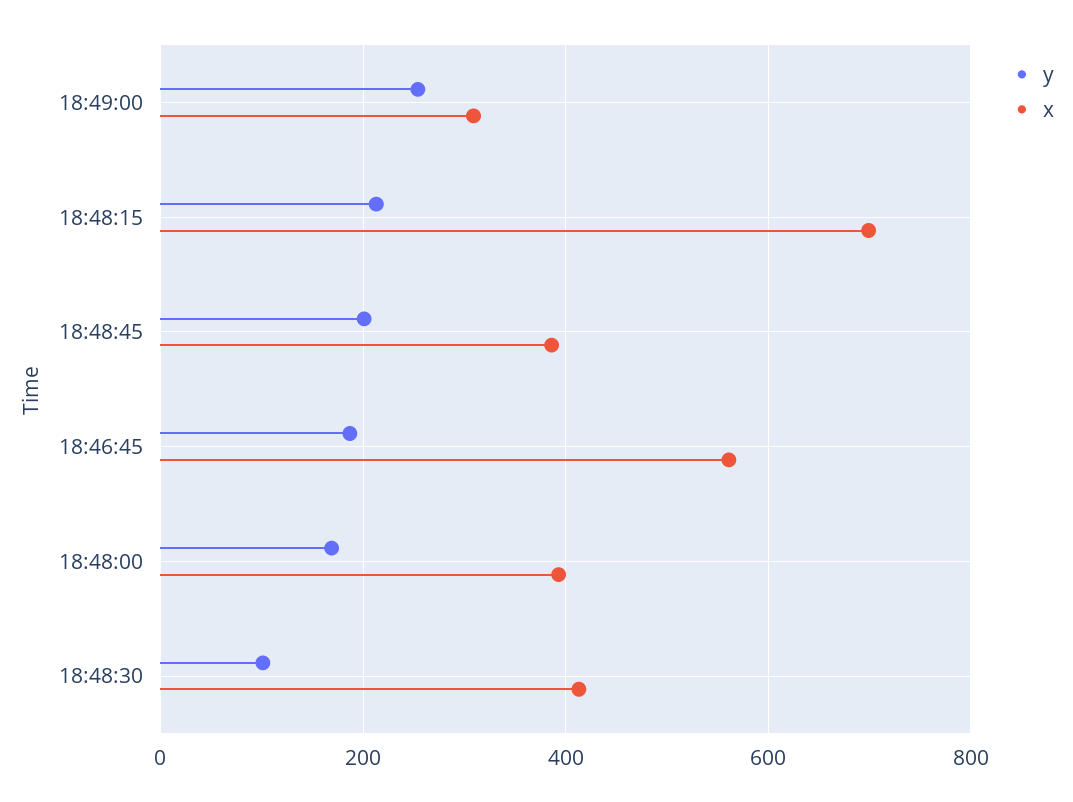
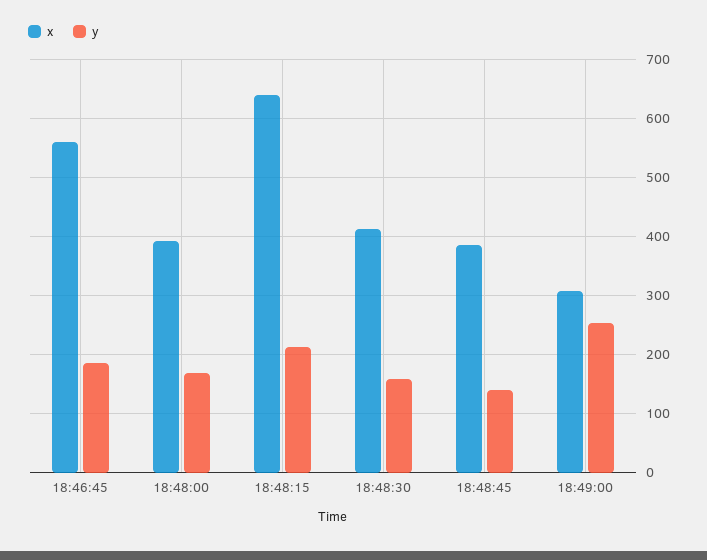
  {
    "y": {
      "18:49:00": 260,
      "18:48:15": 220,
-     "18:48:45": 200,
+     "18:48:45": 140,
      "18:46:45": 180,
      "18:48:00": 160,
-     "18:48:30": 100
+     "18:48:30": 160
    },
    "x": {
      "18:49:00": 300,
-     "18:48:15": 700,
+     "18:48:15": 640,
      "18:48:45": 380,
      "18:46:45": 560,
      "18:48:00": 400,
      "18:48:30": 420
    }
  }

